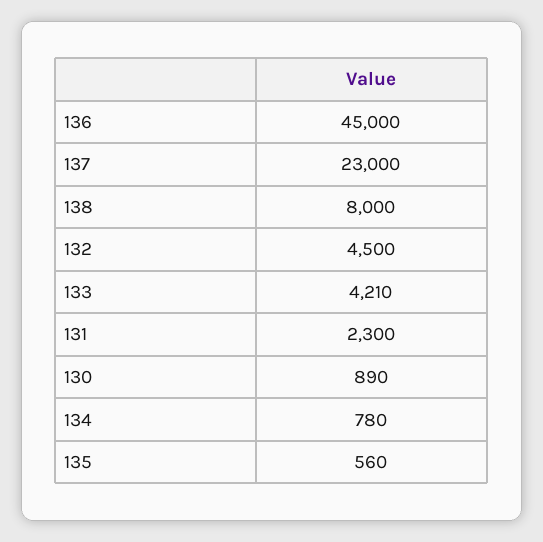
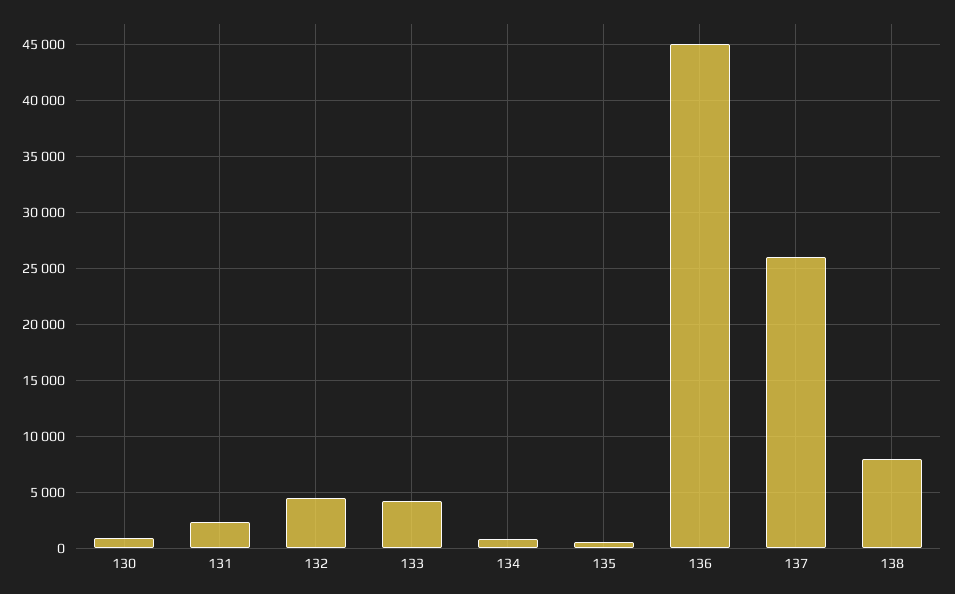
  {
    "136": 45000,
-   "137": 23000,
+   "137": 26000,
    "138": 8000,
    "132": 4500,
    "133": 4210,
    "131": 2300,
    "130": 890,
    "134": 780,
    "135": 560
  }

